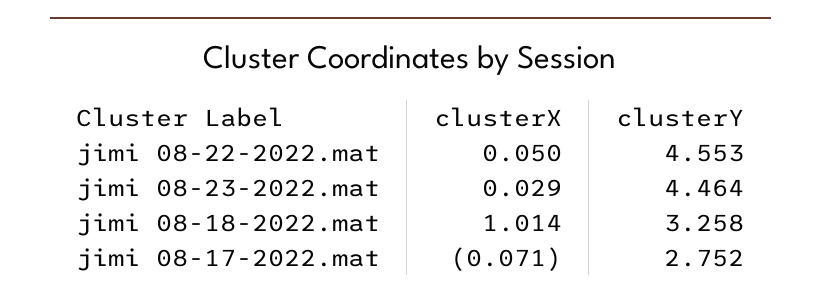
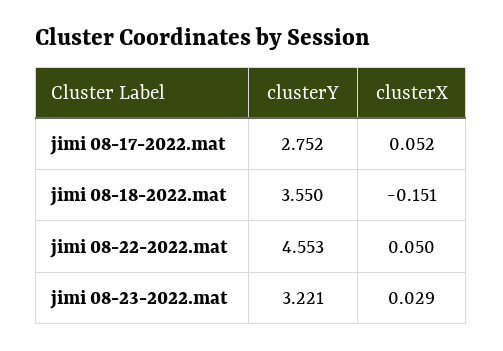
  {
    "clusterX": {
      "jimi 08-22-2022.mat": 0.05,
      "jimi 08-23-2022.mat": 0.029,
-     "jimi 08-18-2022.mat": 1.014,
+     "jimi 08-18-2022.mat": -0.151,
-     "jimi 08-17-2022.mat": -0.071
+     "jimi 08-17-2022.mat": 0.052
    },
    "clusterY": {
      "jimi 08-22-2022.mat": 4.553,
-     "jimi 08-23-2022.mat": 4.464,
+     "jimi 08-23-2022.mat": 3.221,
-     "jimi 08-18-2022.mat": 3.258,
+     "jimi 08-18-2022.mat": 3.55,
      "jimi 08-17-2022.mat": 2.752
    }
  }

